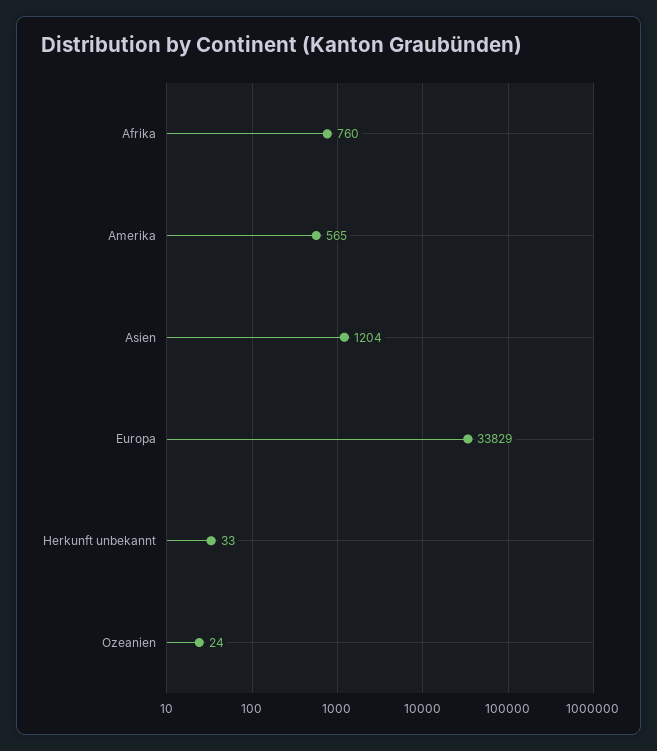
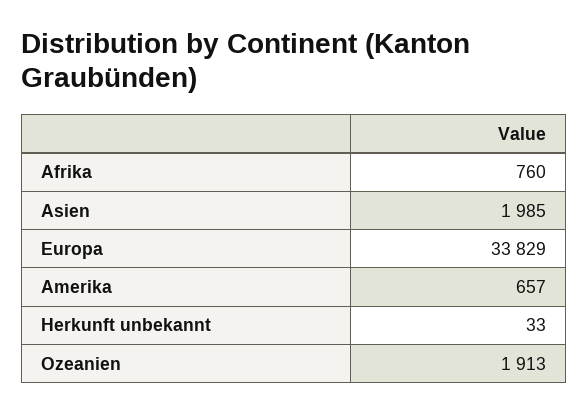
  {
    "Afrika": 760,
-   "Amerika": 565,
+   "Amerika": 657,
-   "Asien": 1204,
+   "Asien": 1985,
    "Europa": 33829,
    "Herkunft unbekannt": 33,
-   "Ozeanien": 24
+   "Ozeanien": 1913
  }

